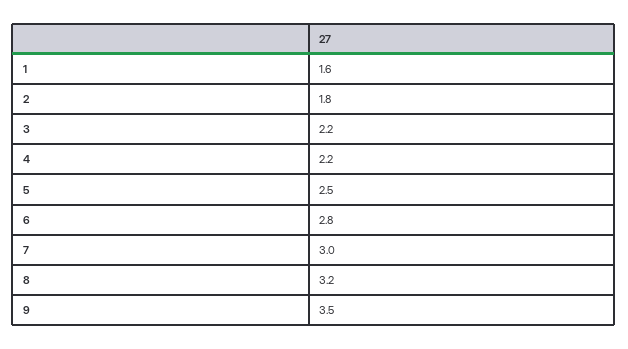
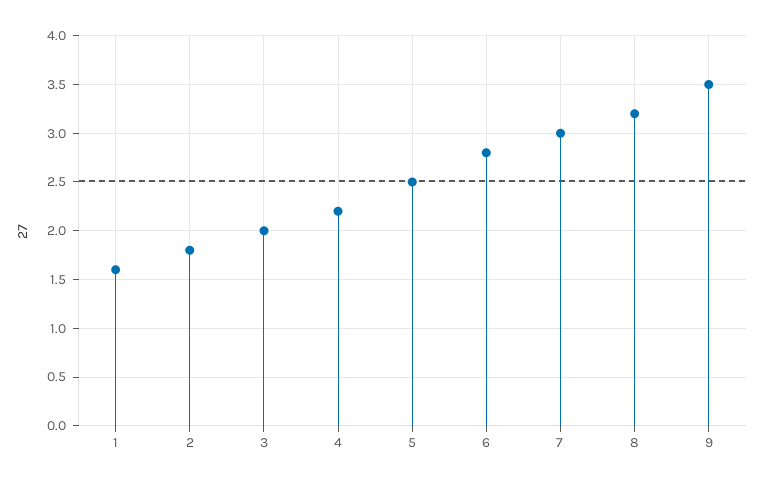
  {
    "1": 1.6,
    "2": 1.8,
-   "3": 2.2,
+   "3": 2,
    "4": 2.2,
    "5": 2.5,
    "6": 2.8,
    "7": 3,
    "8": 3.2,
    "9": 3.5
  }

